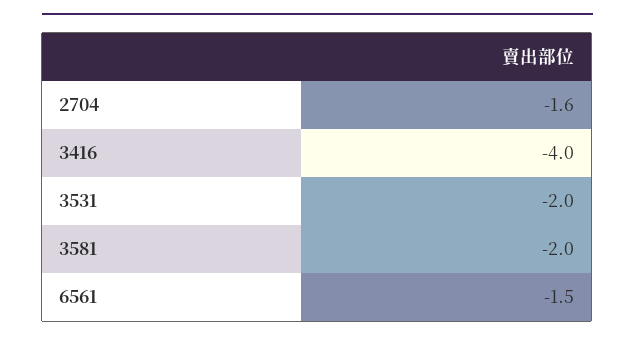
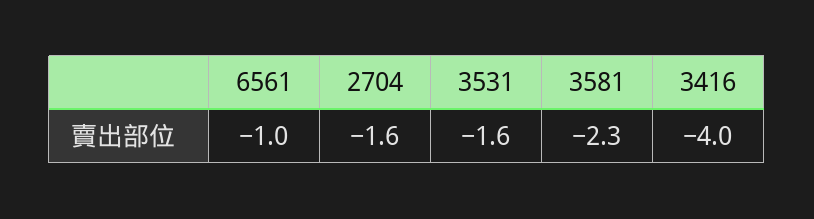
  {
    "2704": -1.6,
    "3416": -4,
-   "3531": -2,
+   "3531": -1.6,
-   "3581": -2,
+   "3581": -2.3,
-   "6561": -1.5
+   "6561": -1
  }

